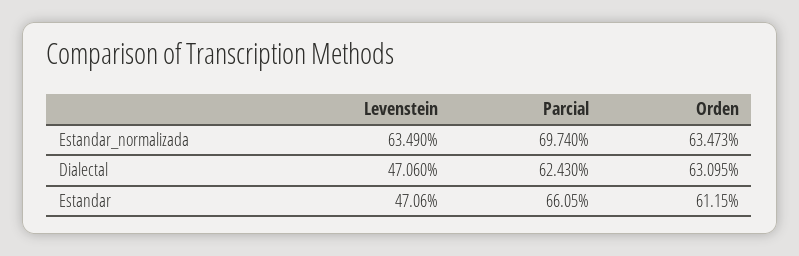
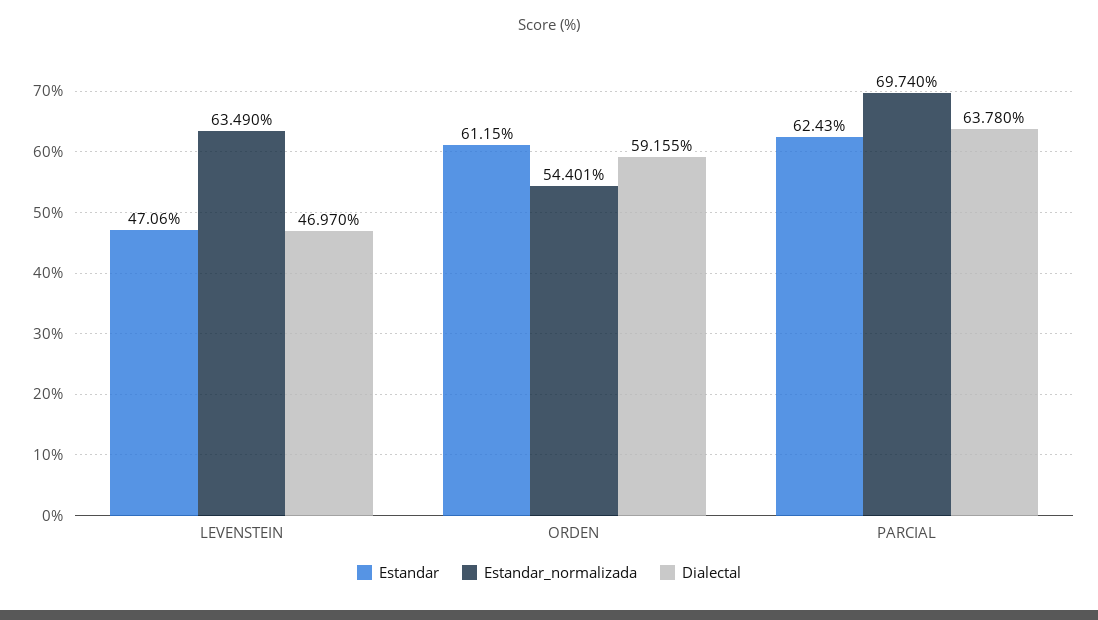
  {
    "Estandar_normalizada": {
      "Levenstein": 63.49,
      "Parcial": 69.74,
-     "Orden": 63.473
+     "Orden": 54.401
    },
    "Dialectal": {
-     "Levenstein": 47.06,
+     "Levenstein": 46.97,
-     "Parcial": 62.43,
+     "Parcial": 63.78,
-     "Orden": 63.095
+     "Orden": 59.155
    },
    "Estandar": {
      "Levenstein": 47.06,
-     "Parcial": 66.05,
+     "Parcial": 62.43,
      "Orden": 61.15
    }
  }

